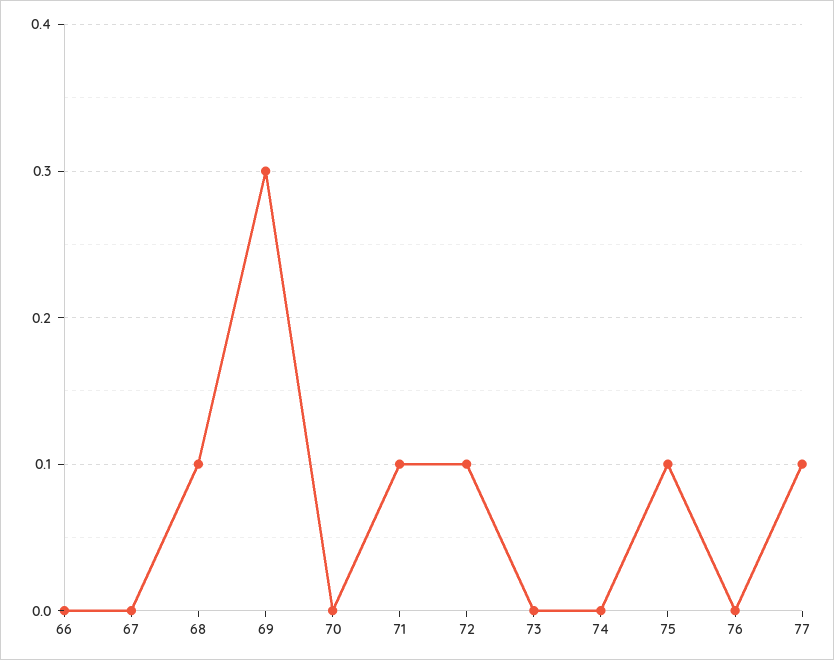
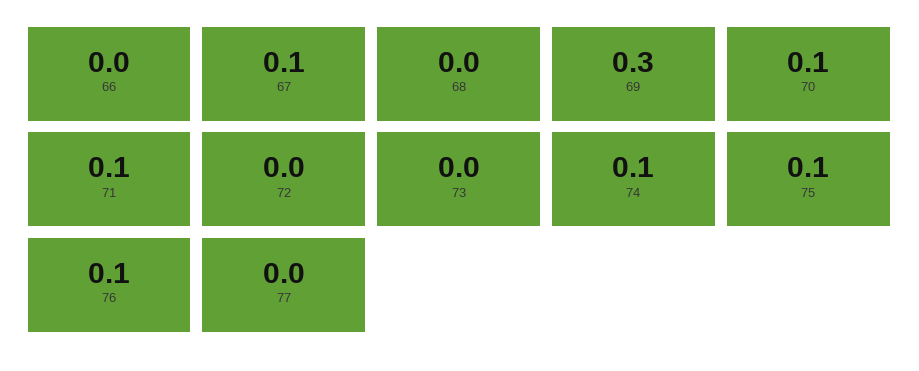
  {
    "66": 0,
-   "67": 0,
+   "67": 0.1,
-   "68": 0.1,
+   "68": 0,
    "69": 0.3,
-   "70": 0,
+   "70": 0.1,
    "71": 0.1,
-   "72": 0.1,
+   "72": 0,
    "73": 0,
-   "74": 0,
+   "74": 0.1,
    "75": 0.1,
-   "76": 0,
+   "76": 0.1,
-   "77": 0.1
+   "77": 0
  }

